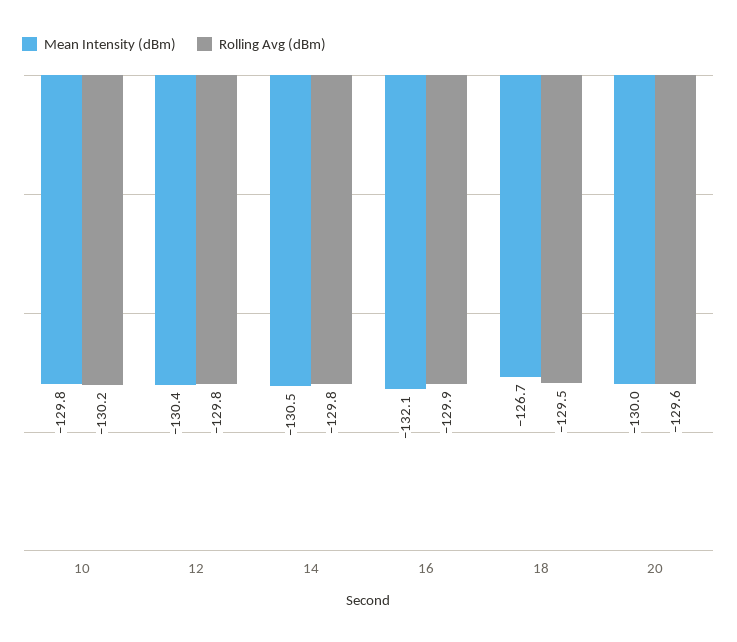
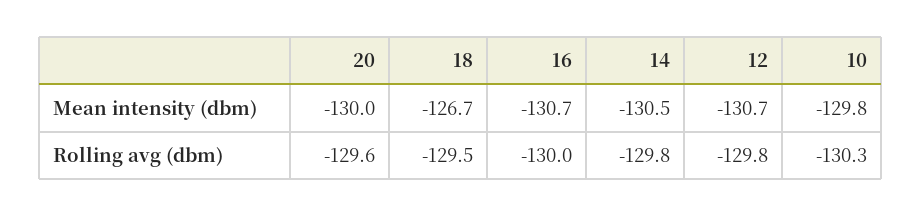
  {
    "Mean Intensity (dBm)": {
      "10": -129.8,
-     "12": -130.4,
+     "12": -130.7,
      "14": -130.5,
-     "16": -132.1,
+     "16": -130.7,
      "18": -126.7,
      "20": -130
    },
    "Rolling Avg (dBm)": {
-     "10": -130.2,
+     "10": -130.3,
      "12": -129.8,
      "14": -129.8,
-     "16": -129.9,
+     "16": -130,
      "18": -129.5,
      "20": -129.6
    }
  }

